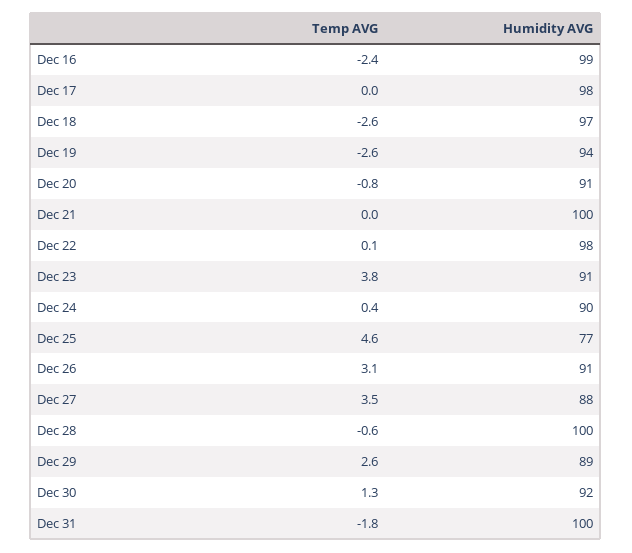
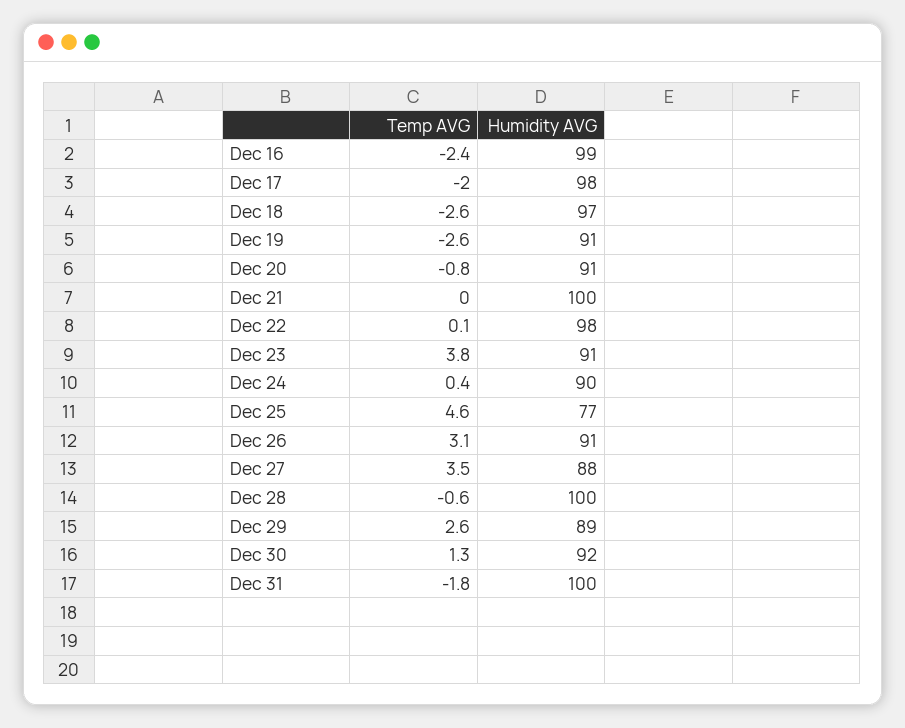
  {
    "Temp AVG": {
      "Dec 16": -2.4,
-     "Dec 17": 0,
+     "Dec 17": -2,
      "Dec 18": -2.6,
      "Dec 19": -2.6,
      "Dec 20": -0.8,
      "Dec 21": 0,
      "Dec 22": 0.1,
      "Dec 23": 3.8,
      "Dec 24": 0.4,
      "Dec 25": 4.6,
      "Dec 26": 3.1,
      "Dec 27": 3.5,
      "Dec 28": -0.6,
      "Dec 29": 2.6,
      "Dec 30": 1.3,
      "Dec 31": -1.8
    },
    "Humidity AVG": {
      "Dec 16": 99,
      "Dec 17": 98,
      "Dec 18": 97,
-     "Dec 19": 94,
+     "Dec 19": 91,
      "Dec 20": 91,
      "Dec 21": 100,
      "Dec 22": 98,
      "Dec 23": 91,
      "Dec 24": 90,
      "Dec 25": 77,
      "Dec 26": 91,
      "Dec 27": 88,
      "Dec 28": 100,
      "Dec 29": 89,
      "Dec 30": 92,
      "Dec 31": 100
    }
  }

